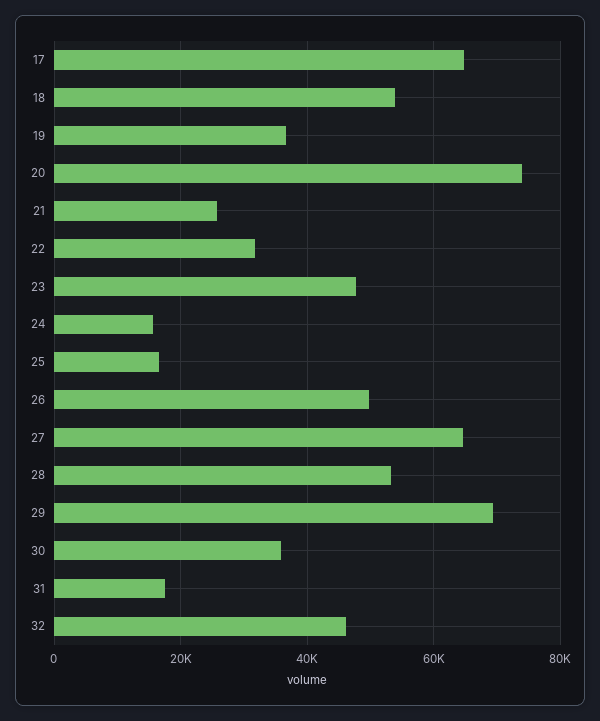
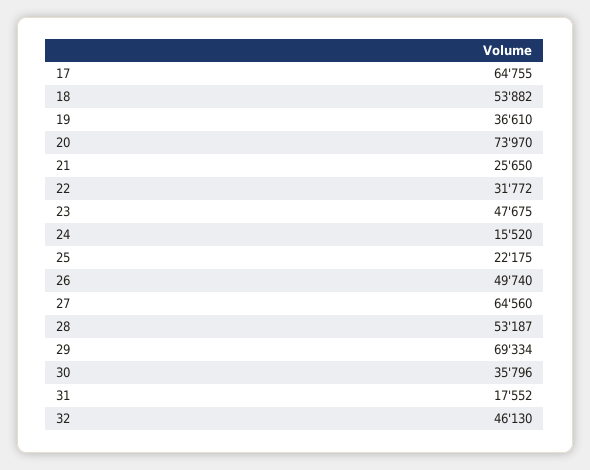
  {
    "17": 64755,
    "18": 53882,
    "19": 36610,
    "20": 73970,
    "21": 25650,
    "22": 31772,
    "23": 47675,
    "24": 15520,
-   "25": 16000,
+   "25": 22175,
    "26": 49740,
    "27": 64560,
    "28": 53187,
    "29": 69334,
    "30": 35796,
    "31": 17552,
    "32": 46130
  }

